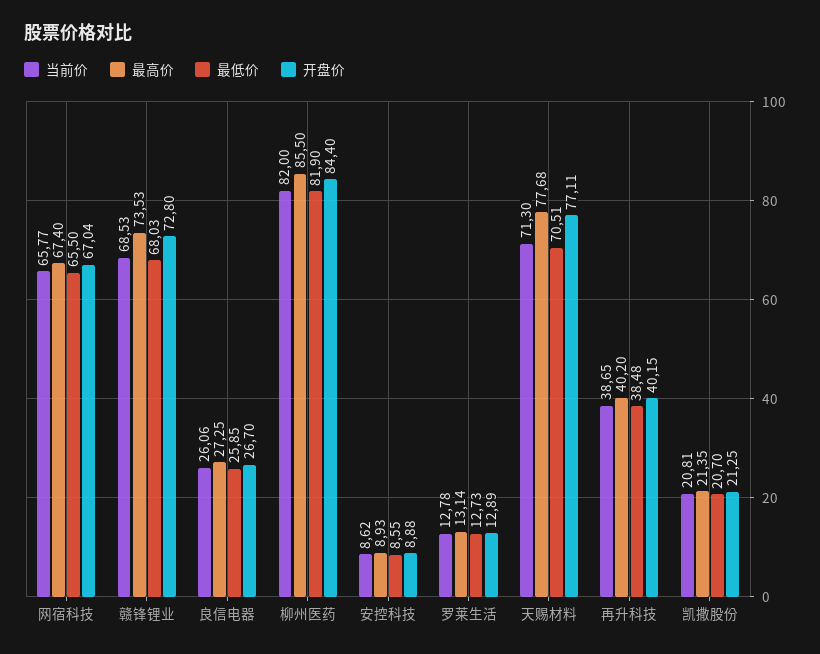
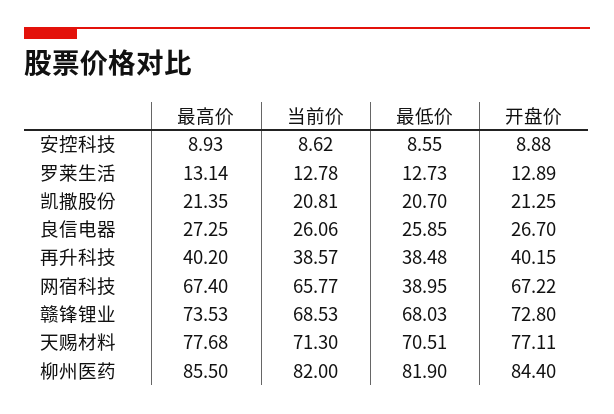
  {
    "当前价": {
      "网宿科技": 65.77,
      "赣锋锂业": 68.53,
      "良信电器": 26.06,
      "柳州医药": 82,
      "安控科技": 8.62,
      "罗莱生活": 12.78,
      "天赐材料": 71.3,
-     "再升科技": 38.65,
+     "再升科技": 38.57,
      "凯撒股份": 20.81
    },
    "最高价": {
      "网宿科技": 67.4,
      "赣锋锂业": 73.53,
      "良信电器": 27.25,
      "柳州医药": 85.5,
      "安控科技": 8.93,
      "罗莱生活": 13.14,
      "天赐材料": 77.68,
      "再升科技": 40.2,
      "凯撒股份": 21.35
    },
    "最低价": {
-     "网宿科技": 65.5,
+     "网宿科技": 38.95,
      "赣锋锂业": 68.03,
      "良信电器": 25.85,
      "柳州医药": 81.9,
      "安控科技": 8.55,
      "罗莱生活": 12.73,
      "天赐材料": 70.51,
      "再升科技": 38.48,
      "凯撒股份": 20.7
    },
    "开盘价": {
-     "网宿科技": 67.04,
+     "网宿科技": 67.22,
      "赣锋锂业": 72.8,
      "良信电器": 26.7,
      "柳州医药": 84.4,
      "安控科技": 8.88,
      "罗莱生活": 12.89,
      "天赐材料": 77.11,
      "再升科技": 40.15,
      "凯撒股份": 21.25
    }
  }

